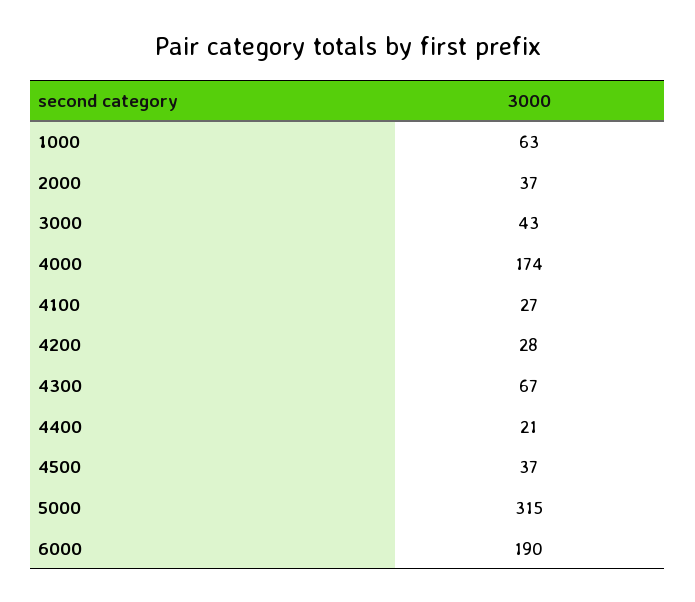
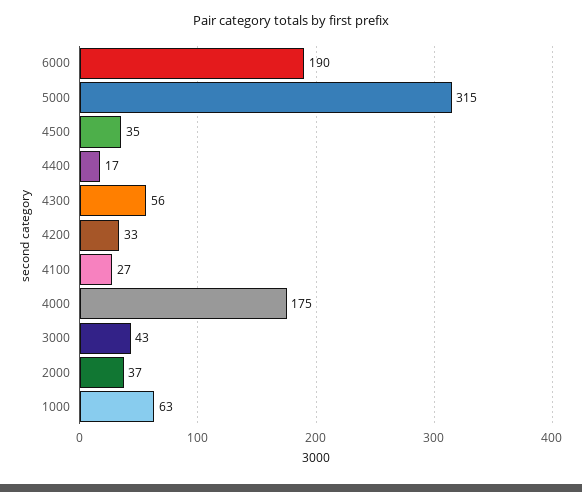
  {
    "1000": 63,
    "2000": 37,
    "3000": 43,
-   "4000": 174,
+   "4000": 175,
    "4100": 27,
-   "4200": 28,
+   "4200": 33,
-   "4300": 67,
+   "4300": 56,
-   "4400": 21,
+   "4400": 17,
-   "4500": 37,
+   "4500": 35,
    "5000": 315,
    "6000": 190
  }

